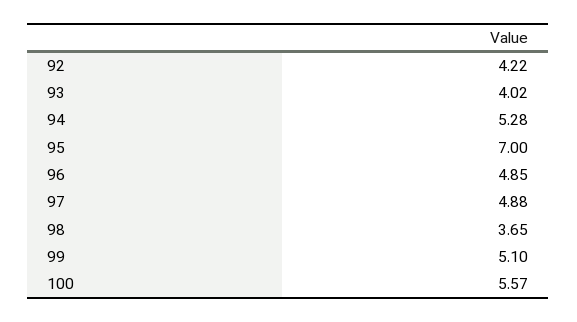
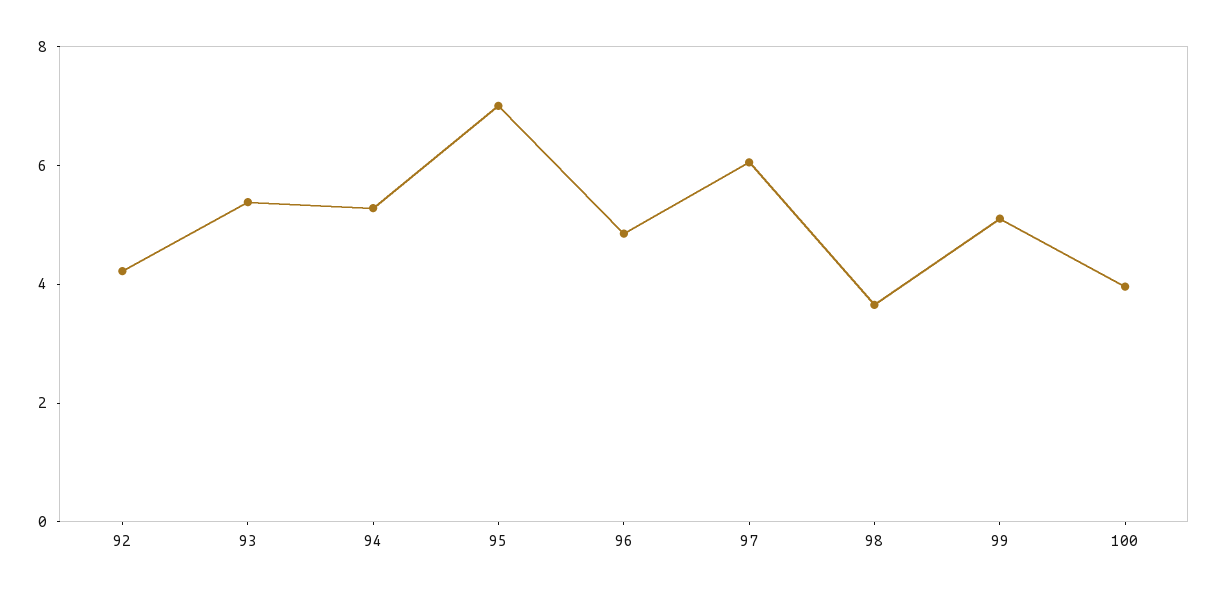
  {
    "92": 4.22,
-   "93": 4.02,
+   "93": 5.5,
    "94": 5.28,
    "95": 7,
    "96": 4.85,
-   "97": 4.88,
+   "97": 6,
    "98": 3.65,
    "99": 5.1,
-   "100": 5.57
+   "100": 4
  }

